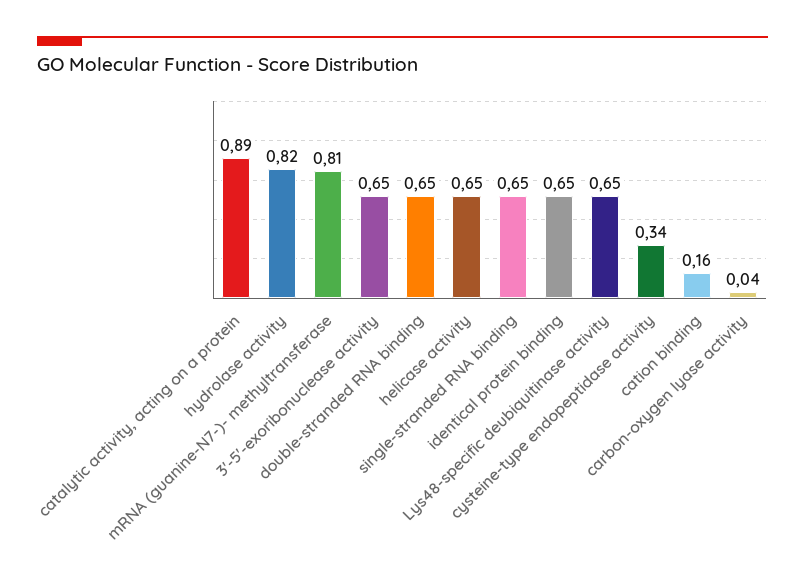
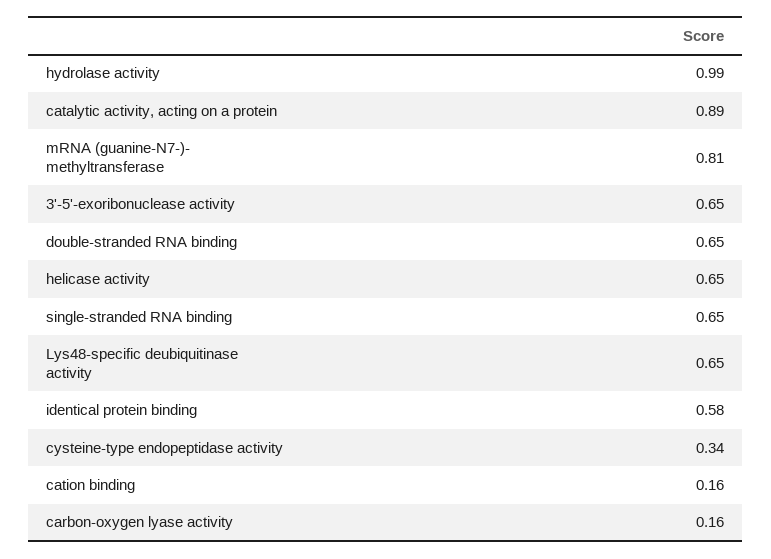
  {
    "catalytic activity, acting on a protein": 0.89,
-   "hydrolase activity": 0.82,
+   "hydrolase activity": 0.99,
    "mRNA (guanine-N7-)- methyltransferase": 0.81,
    "3'-5'-exoribonuclease activity": 0.65,
    "double-stranded RNA binding": 0.65,
    "helicase activity": 0.65,
    "single-stranded RNA binding": 0.65,
-   "identical protein binding": 0.65,
+   "identical protein binding": 0.58,
    "Lys48-specific deubiquitinase activity": 0.65,
    "cysteine-type endopeptidase activity": 0.34,
    "cation binding": 0.16,
-   "carbon-oxygen lyase activity": 0.04
+   "carbon-oxygen lyase activity": 0.16
  }

